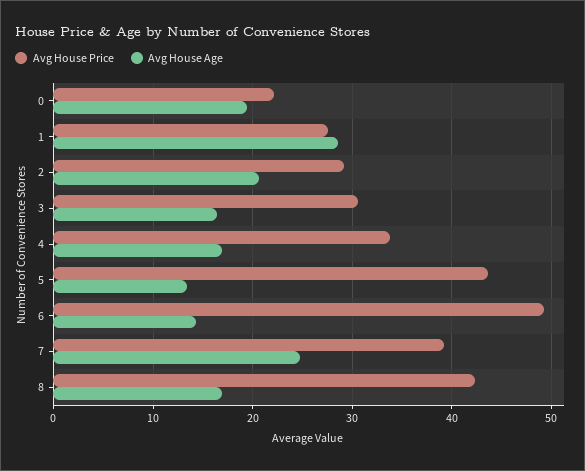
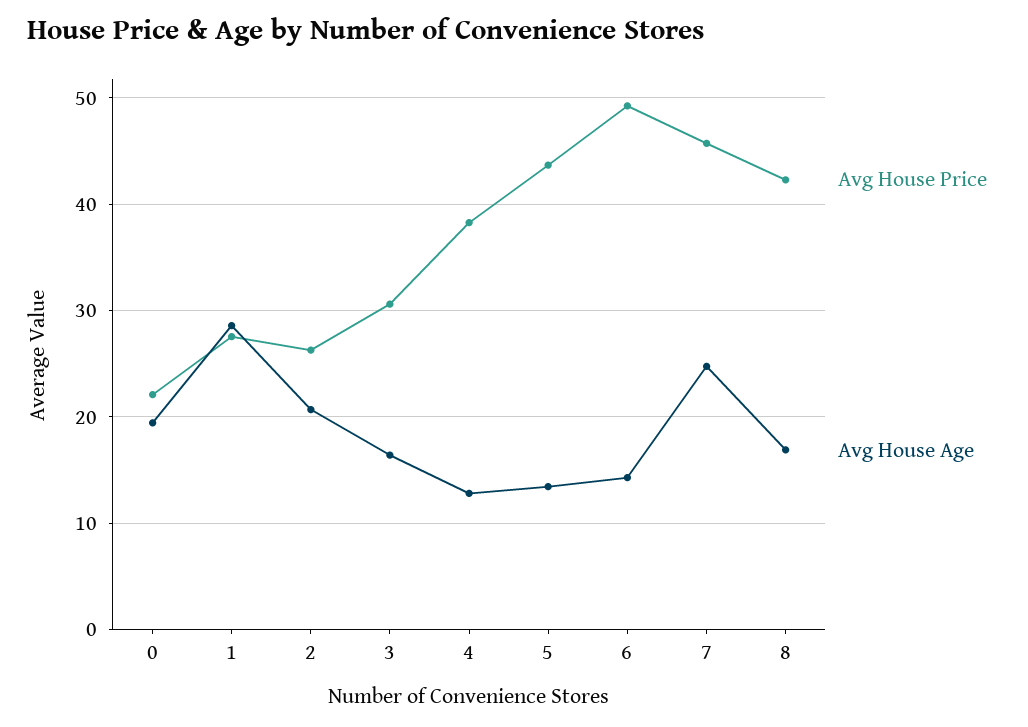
  {
    "Avg House Price": {
      "0": 22,
      "1": 28,
-     "2": 29,
+     "2": 26,
      "3": 31,
-     "4": 34,
+     "4": 38,
      "5": 44,
      "6": 49,
-     "7": 39,
+     "7": 46,
      "8": 42
    },
    "Avg House Age": {
      "0": 19,
      "1": 29,
      "2": 21,
      "3": 16,
-     "4": 17,
+     "4": 13,
      "5": 13,
      "6": 14,
      "7": 25,
      "8": 17
    }
  }

